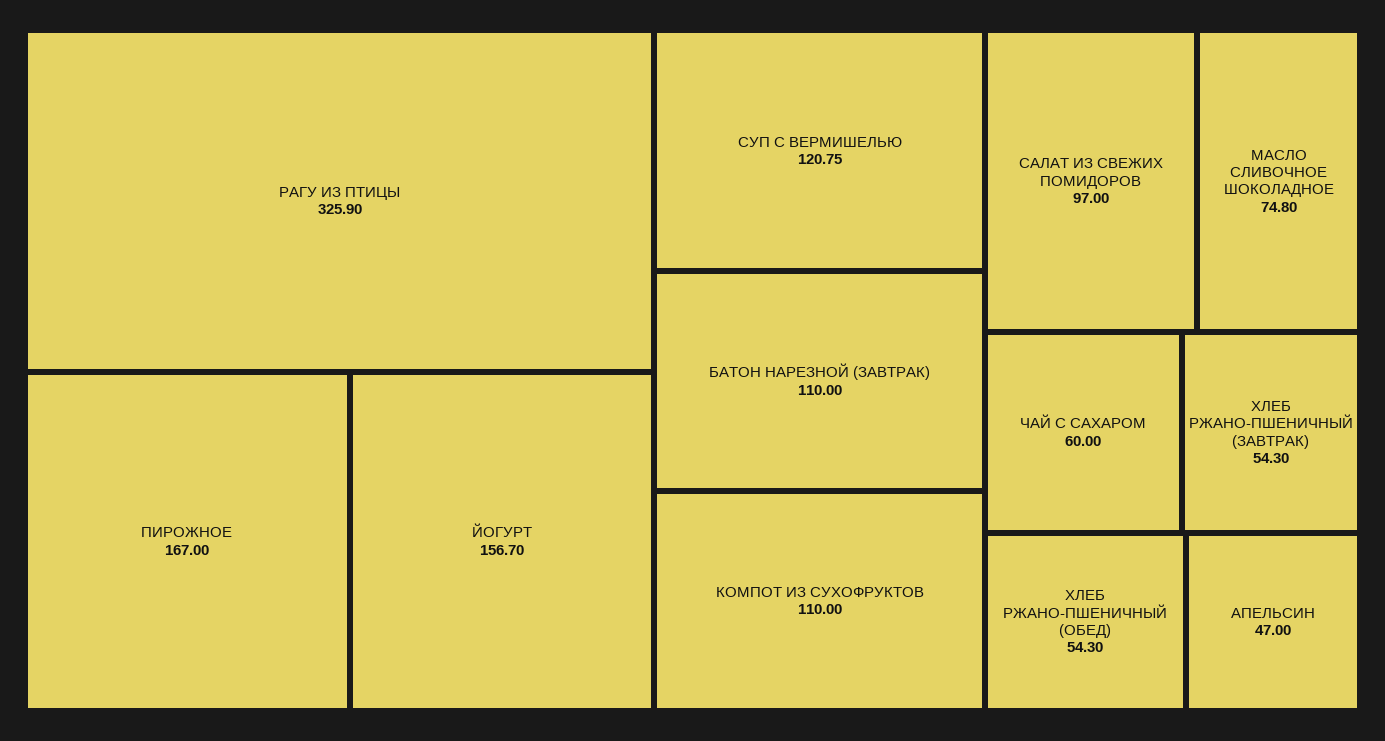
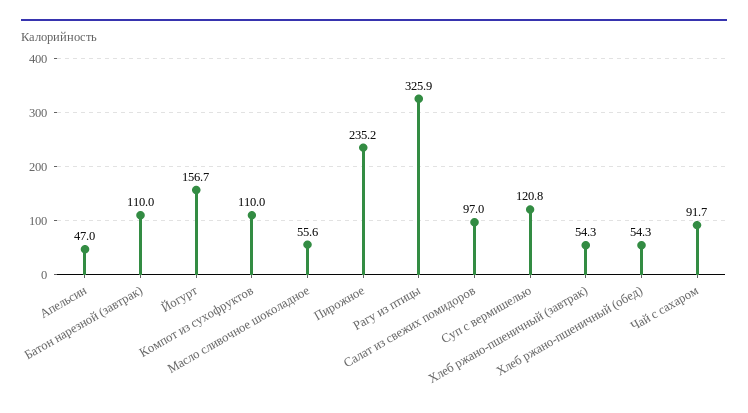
  {
    "РАГУ ИЗ ПТИЦЫ": 325.9,
-   "ПИРОЖНОЕ": 167,
+   "ПИРОЖНОЕ": 235.2,
    "ЙОГУРТ": 156.7,
    "СУП С ВЕРМИШЕЛЬЮ": 120.75,
    "БАТОН НАРЕЗНОЙ (ЗАВТРАК)": 110,
    "КОМПОТ ИЗ СУХОФРУКТОВ": 110,
    "САЛАТ ИЗ СВЕЖИХ ПОМИДОРОВ": 97,
-   "МАСЛО СЛИВОЧНОЕ ШОКОЛАДНОЕ": 74.8,
+   "МАСЛО СЛИВОЧНОЕ ШОКОЛАДНОЕ": 55.6,
-   "ЧАЙ С САХАРОМ": 60,
+   "ЧАЙ С САХАРОМ": 91.7,
    "ХЛЕБ РЖАНО-ПШЕНИЧНЫЙ (ЗАВТРАК)": 54.3,
    "ХЛЕБ РЖАНО-ПШЕНИЧНЫЙ (ОБЕД)": 54.3,
    "АПЕЛЬСИН": 47
  }

